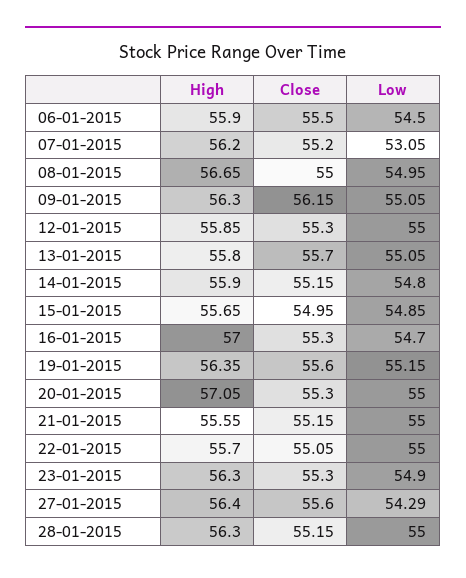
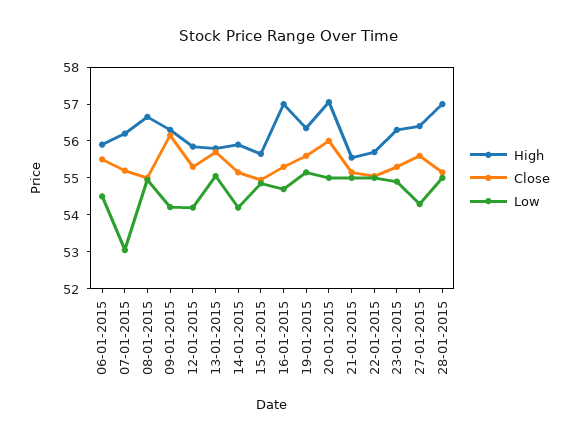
  {
    "High": {
      "06-01-2015": 55.9,
      "07-01-2015": 56.2,
      "08-01-2015": 56.65,
      "09-01-2015": 56.3,
      "12-01-2015": 55.85,
      "13-01-2015": 55.8,
      "14-01-2015": 55.9,
      "15-01-2015": 55.65,
      "16-01-2015": 57,
      "19-01-2015": 56.35,
      "20-01-2015": 57.05,
      "21-01-2015": 55.55,
      "22-01-2015": 55.7,
      "23-01-2015": 56.3,
      "27-01-2015": 56.4,
-     "28-01-2015": 56.3
+     "28-01-2015": 57
    },
    "Close": {
      "06-01-2015": 55.5,
      "07-01-2015": 55.2,
      "08-01-2015": 55,
      "09-01-2015": 56.15,
      "12-01-2015": 55.3,
      "13-01-2015": 55.7,
      "14-01-2015": 55.15,
      "15-01-2015": 54.95,
      "16-01-2015": 55.3,
      "19-01-2015": 55.6,
-     "20-01-2015": 55.3,
+     "20-01-2015": 56,
      "21-01-2015": 55.15,
      "22-01-2015": 55.05,
      "23-01-2015": 55.3,
      "27-01-2015": 55.6,
      "28-01-2015": 55.15
    },
    "Low": {
      "06-01-2015": 54.5,
      "07-01-2015": 53.05,
      "08-01-2015": 54.95,
-     "09-01-2015": 55.05,
+     "09-01-2015": 54.25,
-     "12-01-2015": 55,
+     "12-01-2015": 54.25,
      "13-01-2015": 55.05,
-     "14-01-2015": 54.8,
+     "14-01-2015": 54.25,
      "15-01-2015": 54.85,
      "16-01-2015": 54.7,
      "19-01-2015": 55.15,
      "20-01-2015": 55,
      "21-01-2015": 55,
      "22-01-2015": 55,
      "23-01-2015": 54.9,
      "27-01-2015": 54.29,
      "28-01-2015": 55
    }
  }

